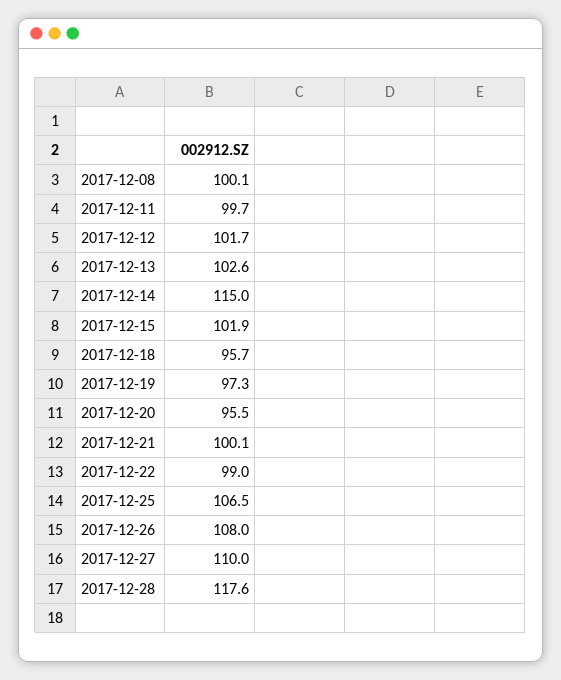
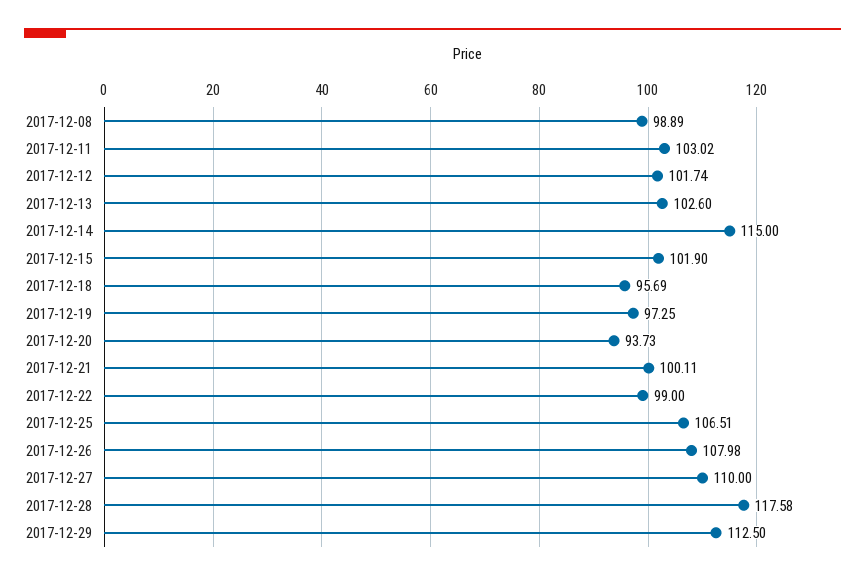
  {
-   "2017-12-08": 100.1,
+   "2017-12-08": 98.89,
-   "2017-12-11": 99.7,
+   "2017-12-11": 103.02,
    "2017-12-12": 101.74,
    "2017-12-13": 102.6,
    "2017-12-14": 115,
    "2017-12-15": 101.9,
    "2017-12-18": 95.69,
    "2017-12-19": 97.25,
-   "2017-12-20": 95.5,
+   "2017-12-20": 93.73,
    "2017-12-21": 100.11,
    "2017-12-22": 99,
    "2017-12-25": 106.51,
    "2017-12-26": 107.98,
    "2017-12-27": 110,
-   "2017-12-28": 117.58
+   "2017-12-28": 117.58,
+   "2017-12-29": 112.5
  }

